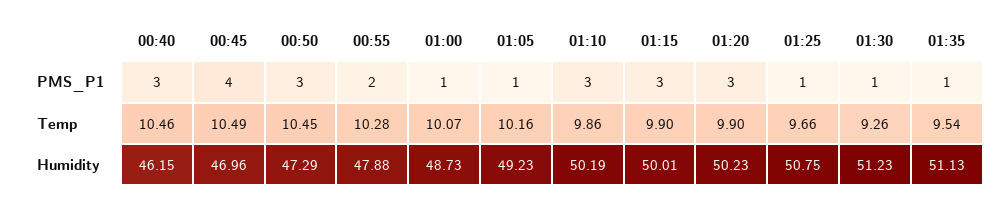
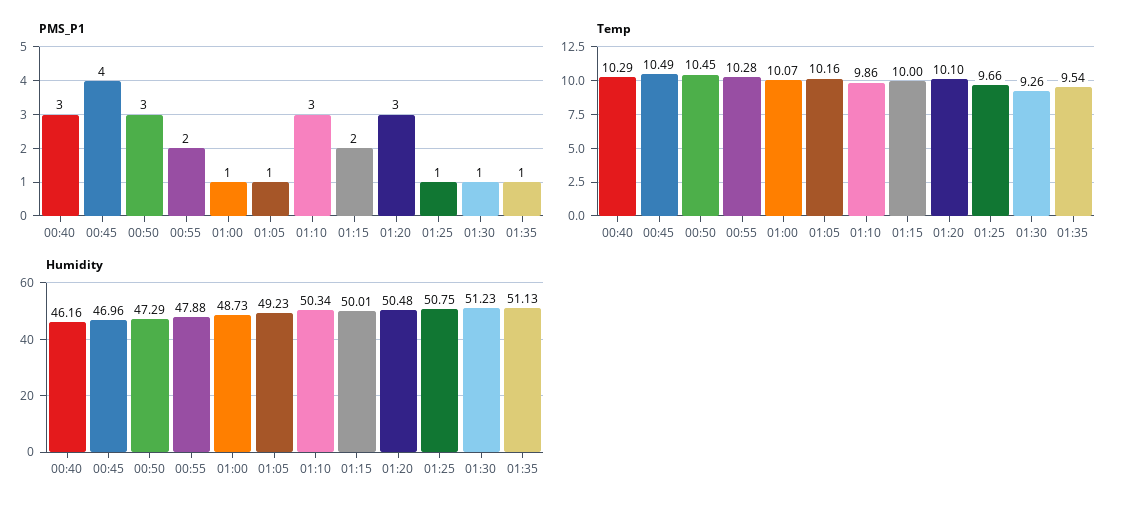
  {
    "PMS_P1": {
      "00:40": 3,
      "00:45": 4,
      "00:50": 3,
      "00:55": 2,
      "01:00": 1,
      "01:05": 1,
      "01:10": 3,
-     "01:15": 3,
+     "01:15": 2,
      "01:20": 3,
      "01:25": 1,
      "01:30": 1,
      "01:35": 1
    },
    "Temp": {
-     "00:40": 10.46,
+     "00:40": 10.29,
      "00:45": 10.49,
      "00:50": 10.45,
      "00:55": 10.28,
      "01:00": 10.07,
      "01:05": 10.16,
      "01:10": 9.86,
-     "01:15": 9.9,
+     "01:15": 10,
-     "01:20": 9.9,
+     "01:20": 10.1,
      "01:25": 9.66,
      "01:30": 9.26,
      "01:35": 9.54
    },
    "Humidity": {
-     "00:40": 46.15,
+     "00:40": 46.16,
      "00:45": 46.96,
      "00:50": 47.29,
      "00:55": 47.88,
      "01:00": 48.73,
      "01:05": 49.23,
-     "01:10": 50.19,
+     "01:10": 50.34,
      "01:15": 50.01,
-     "01:20": 50.23,
+     "01:20": 50.48,
      "01:25": 50.75,
      "01:30": 51.23,
      "01:35": 51.13
    }
  }

